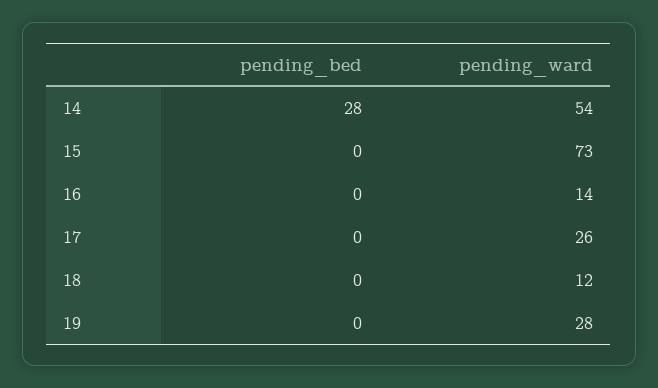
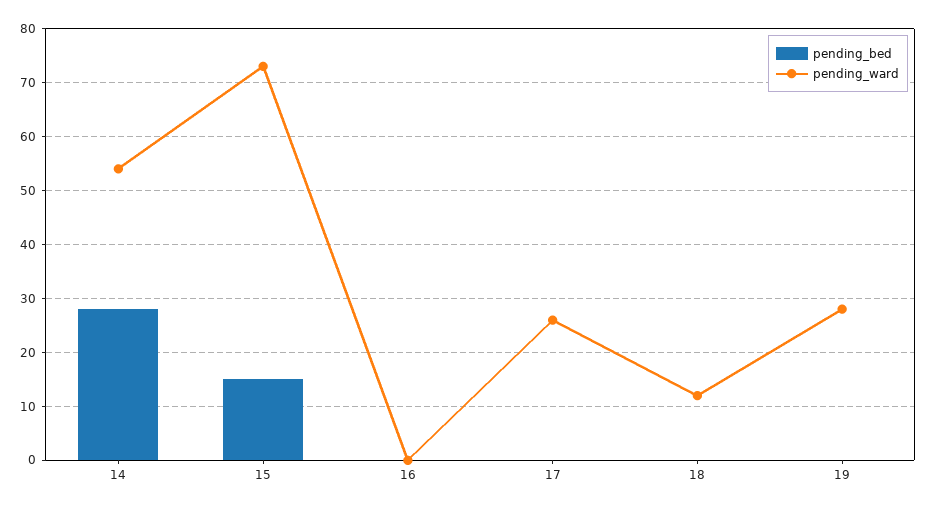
  {
    "pending_bed": {
      "14": 28,
-     "15": 0,
+     "15": 15,
      "16": 0,
      "17": 0,
      "18": 0,
      "19": 0
    },
    "pending_ward": {
      "14": 54,
      "15": 73,
-     "16": 14,
+     "16": 0,
      "17": 26,
      "18": 12,
      "19": 28
    }
  }

